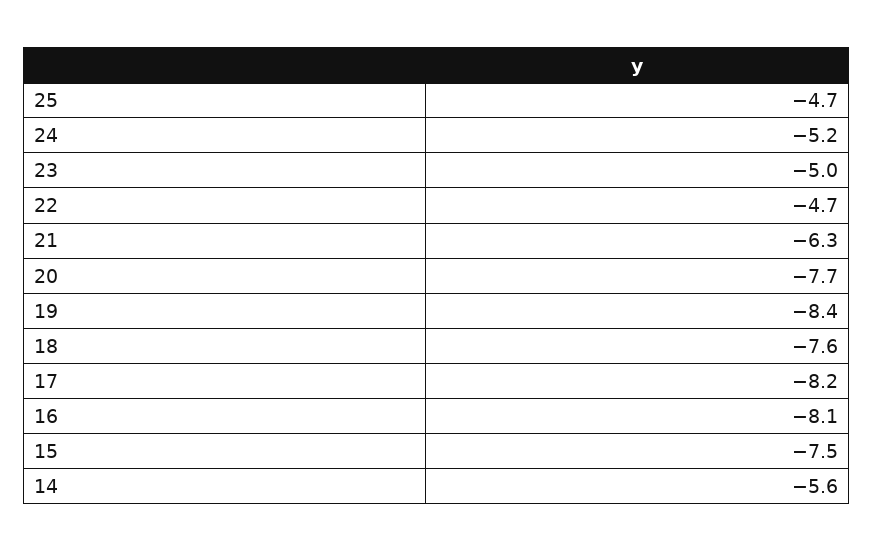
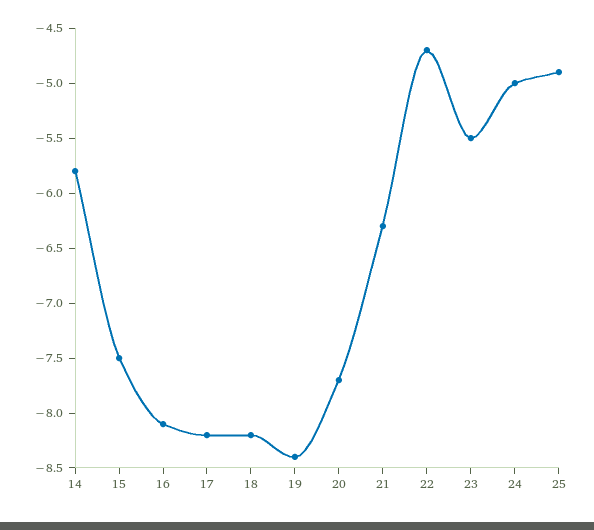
  {
-   "25": -4.7,
+   "25": -4.9,
-   "24": -5.2,
+   "24": -5,
-   "23": -5,
+   "23": -5.5,
    "22": -4.7,
    "21": -6.3,
    "20": -7.7,
    "19": -8.4,
-   "18": -7.6,
+   "18": -8.2,
    "17": -8.2,
    "16": -8.1,
    "15": -7.5,
-   "14": -5.6
+   "14": -5.8
  }

